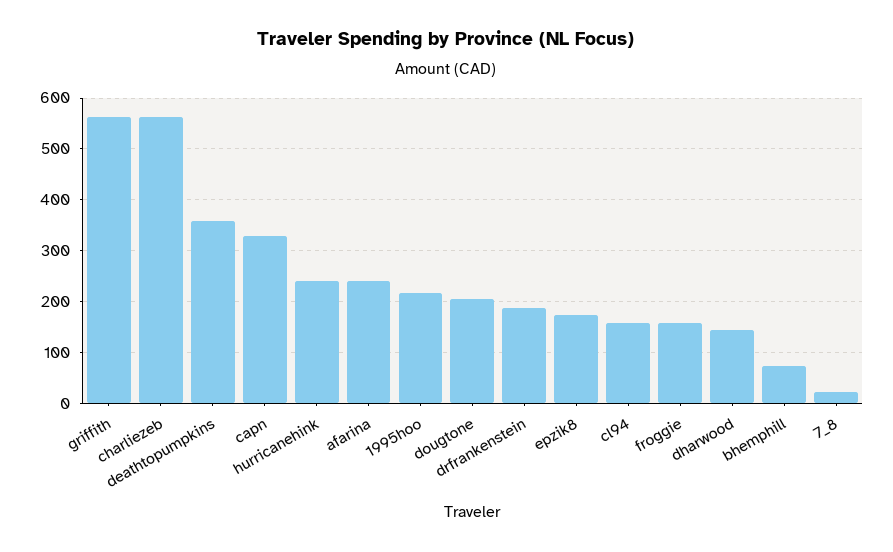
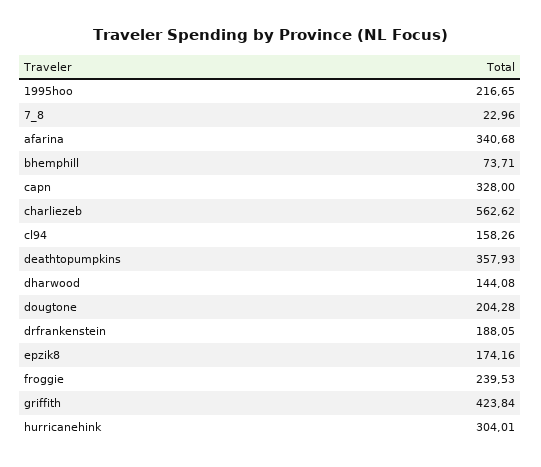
  {
-   "griffith": 560,
+   "griffith": 423.84,
    "charliezeb": 562.62,
    "deathtopumpkins": 357.93,
    "capn": 328,
-   "hurricanehink": 240,
+   "hurricanehink": 304.01,
-   "afarina": 240,
+   "afarina": 340.68,
    "1995hoo": 216.65,
    "dougtone": 204.28,
    "drfrankenstein": 188.05,
    "epzik8": 174.16,
    "cl94": 158.26,
-   "froggie": 160,
+   "froggie": 239.53,
    "dharwood": 144.08,
    "bhemphill": 73.71,
    "7_8": 22.96
  }

